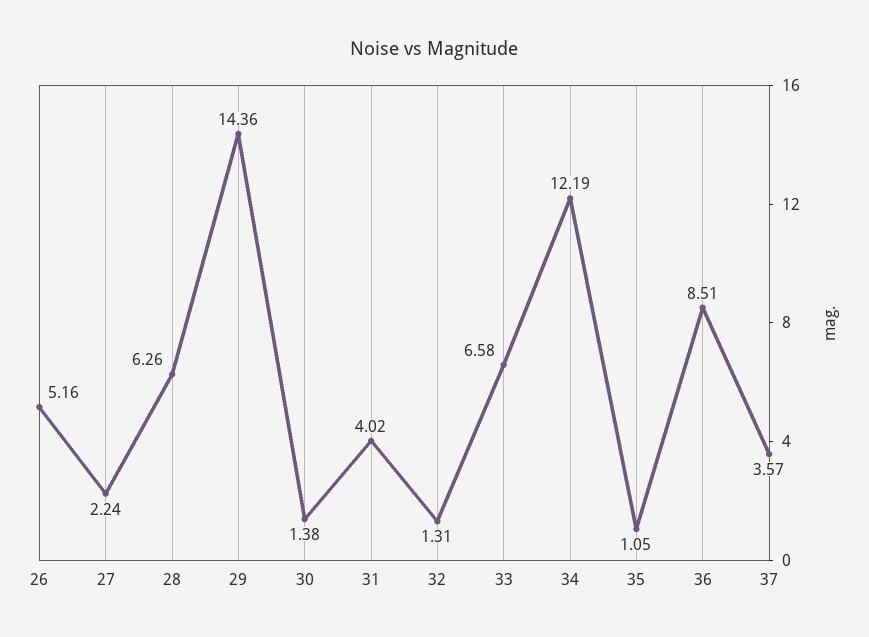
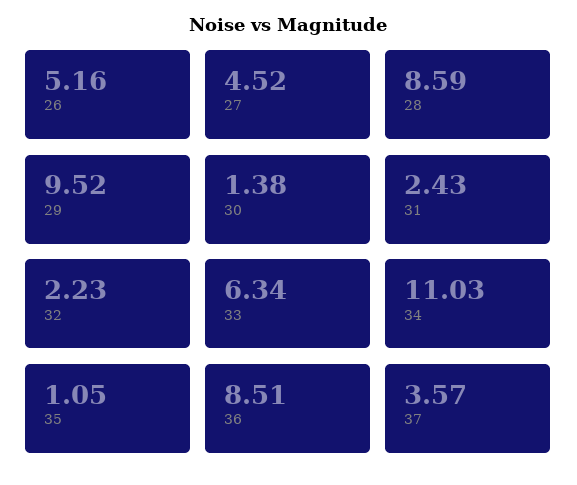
  {
    "26": 5.16,
-   "27": 2.24,
+   "27": 4.52,
-   "28": 6.26,
+   "28": 8.59,
-   "29": 14.36,
+   "29": 9.52,
    "30": 1.38,
-   "31": 4.02,
+   "31": 2.43,
-   "32": 1.31,
+   "32": 2.23,
-   "33": 6.58,
+   "33": 6.34,
-   "34": 12.19,
+   "34": 11.03,
    "35": 1.05,
    "36": 8.51,
    "37": 3.57
  }

